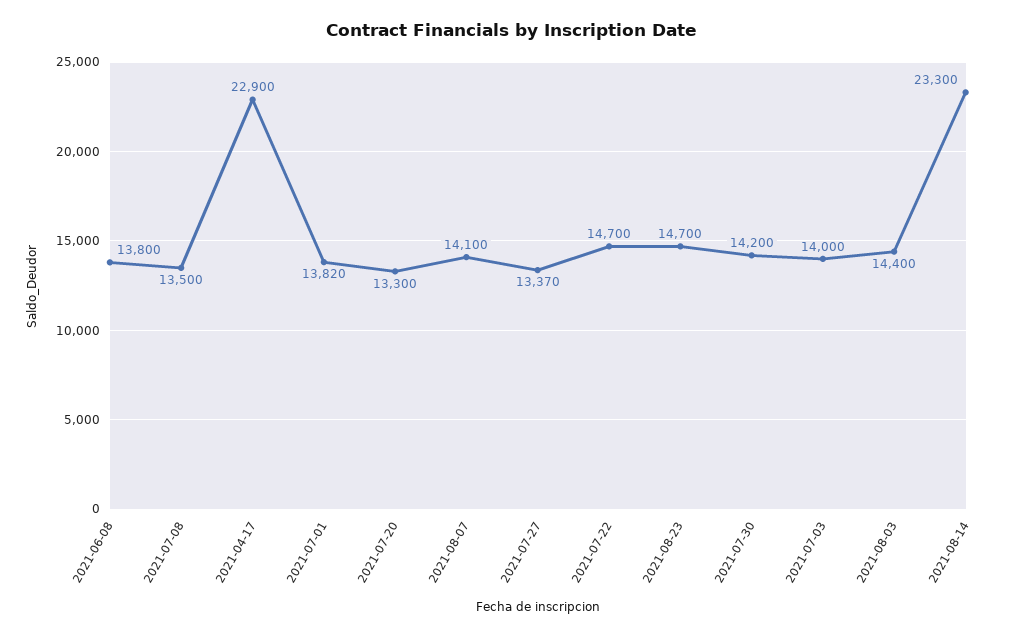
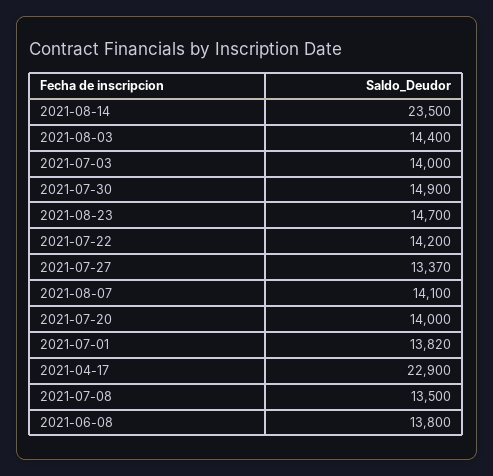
  {
    "2021-06-08": 13800,
    "2021-07-08": 13500,
    "2021-04-17": 22900,
    "2021-07-01": 13820,
-   "2021-07-20": 13300,
+   "2021-07-20": 14000,
    "2021-08-07": 14100,
    "2021-07-27": 13370,
-   "2021-07-22": 14700,
+   "2021-07-22": 14200,
    "2021-08-23": 14700,
-   "2021-07-30": 14200,
+   "2021-07-30": 14900,
    "2021-07-03": 14000,
    "2021-08-03": 14400,
-   "2021-08-14": 23300
+   "2021-08-14": 23500
  }

